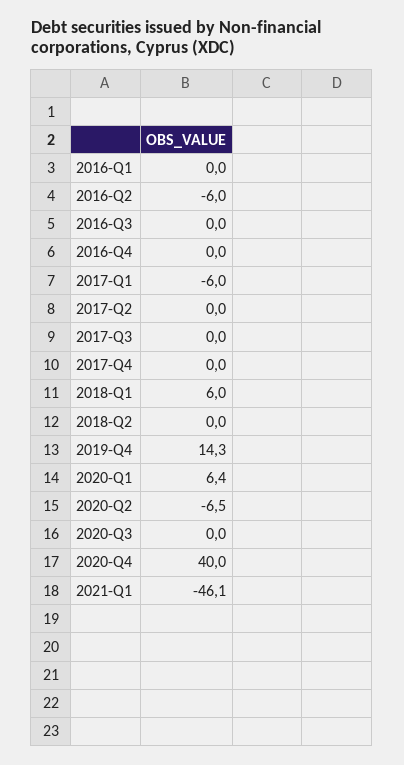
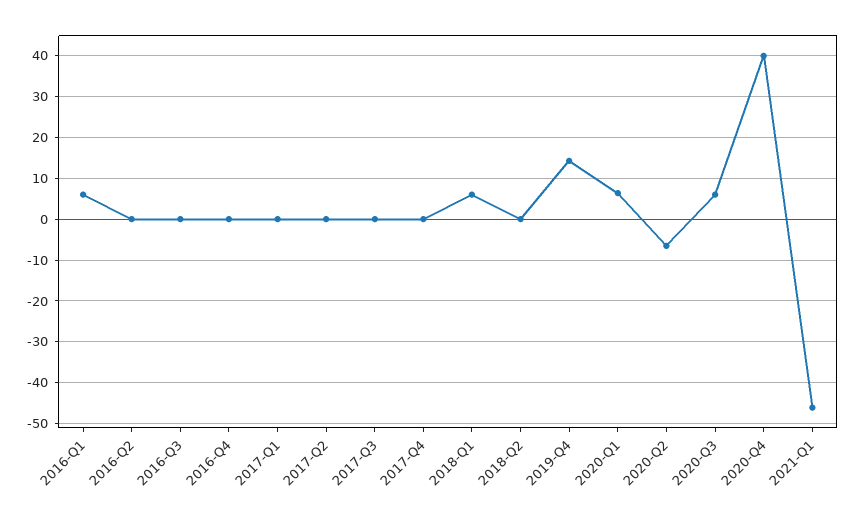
  {
-   "2016-Q1": 0,
+   "2016-Q1": 6,
-   "2016-Q2": -6,
+   "2016-Q2": 0,
    "2016-Q3": 0,
    "2016-Q4": 0,
-   "2017-Q1": -6,
+   "2017-Q1": 0,
    "2017-Q2": 0,
    "2017-Q3": 0,
    "2017-Q4": 0,
    "2018-Q1": 6,
    "2018-Q2": 0,
    "2019-Q4": 14.3,
    "2020-Q1": 6.4,
    "2020-Q2": -6.5,
-   "2020-Q3": 0,
+   "2020-Q3": 6,
    "2020-Q4": 40,
    "2021-Q1": -46.1
  }

